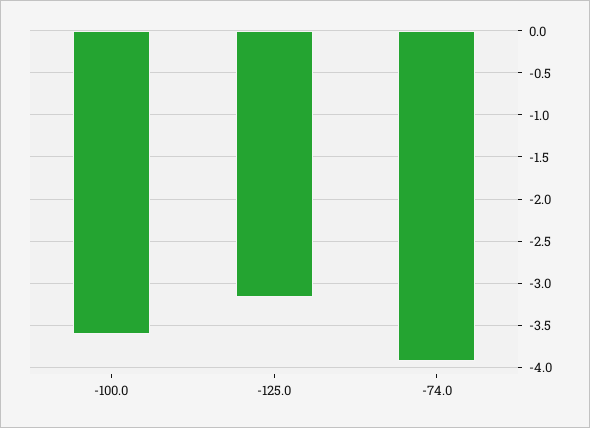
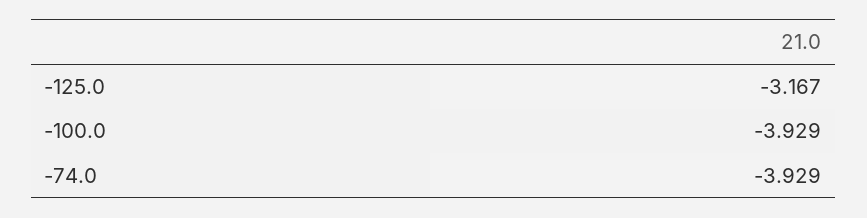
  {
-   "-100.0": -3.6,
+   "-100.0": -3.929,
    "-125.0": -3.167,
    "-74.0": -3.929
  }

